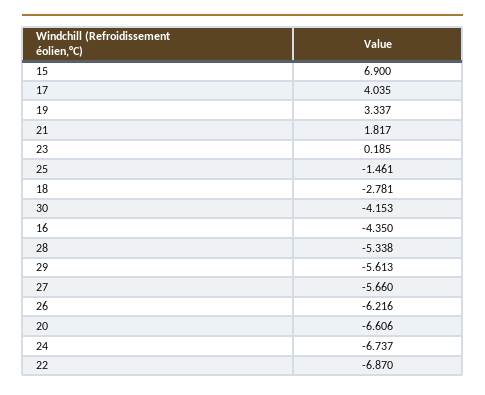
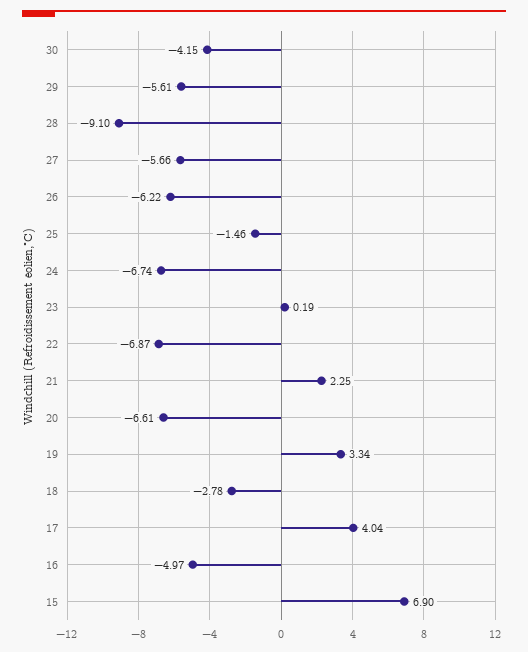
  {
    "15": 6.9,
    "17": 4.035,
    "19": 3.337,
-   "21": 1.817,
+   "21": 2.25,
    "23": 0.185,
    "25": -1.461,
    "18": -2.781,
    "30": -4.153,
-   "16": -4.35,
+   "16": -4.97,
-   "28": -5.338,
+   "28": -9.1,
    "29": -5.613,
    "27": -5.66,
    "26": -6.216,
    "20": -6.606,
    "24": -6.737,
    "22": -6.87
  }

